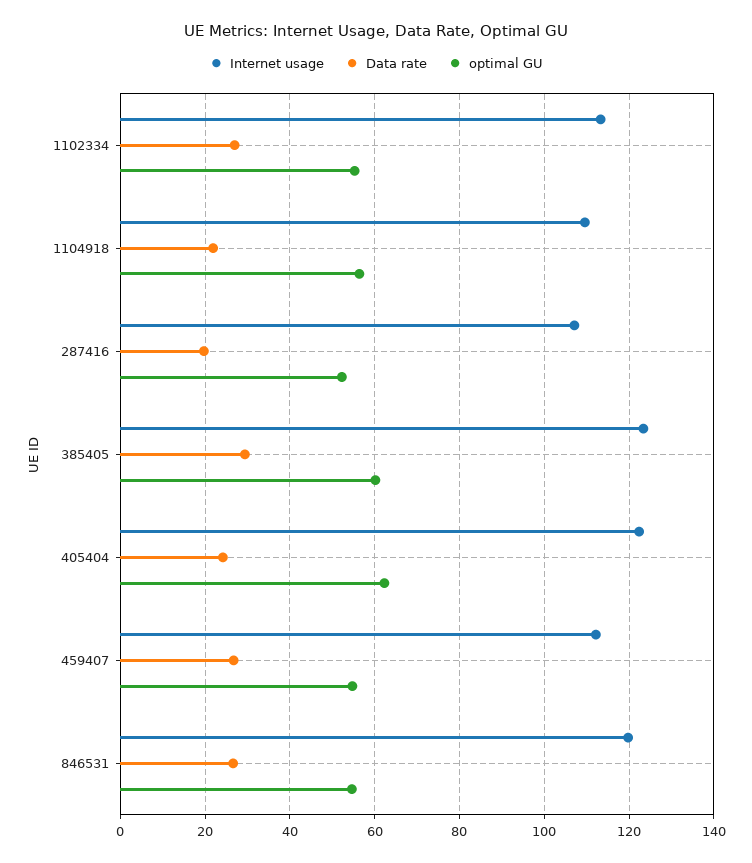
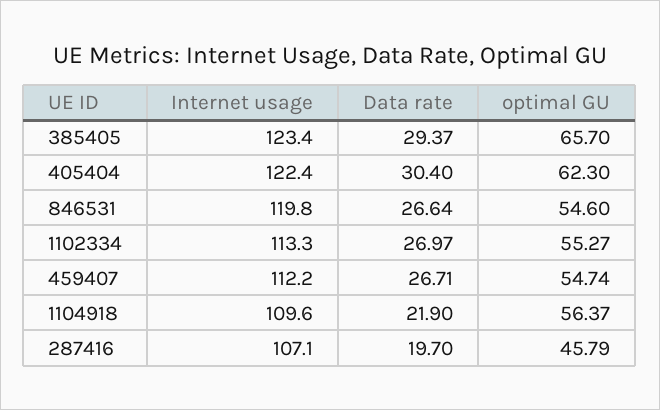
  {
    "Internet usage": {
      "1102334": 113.3,
      "1104918": 109.6,
      "287416": 107.1,
      "385405": 123.4,
      "405404": 122.4,
      "459407": 112.2,
      "846531": 119.8
    },
    "Data rate": {
      "1102334": 26.97,
      "1104918": 21.9,
      "287416": 19.7,
      "385405": 29.37,
-     "405404": 24,
+     "405404": 30.4,
      "459407": 26.71,
      "846531": 26.64
    },
    "optimal GU": {
      "1102334": 55.27,
      "1104918": 56.37,
-     "287416": 52,
+     "287416": 45.79,
-     "385405": 60,
+     "385405": 65.7,
      "405404": 62.3,
      "459407": 54.74,
      "846531": 54.6
    }
  }

